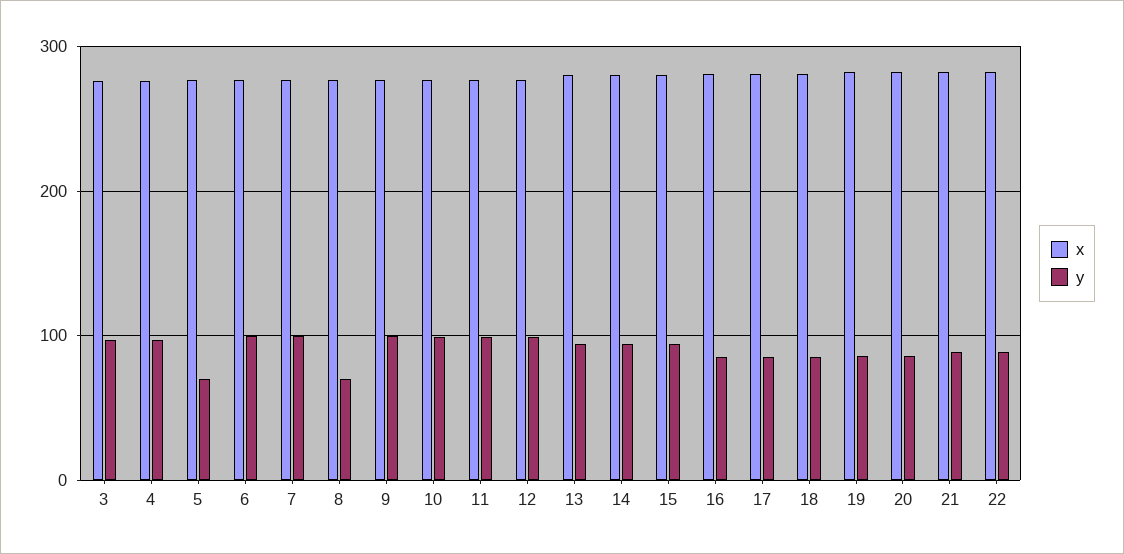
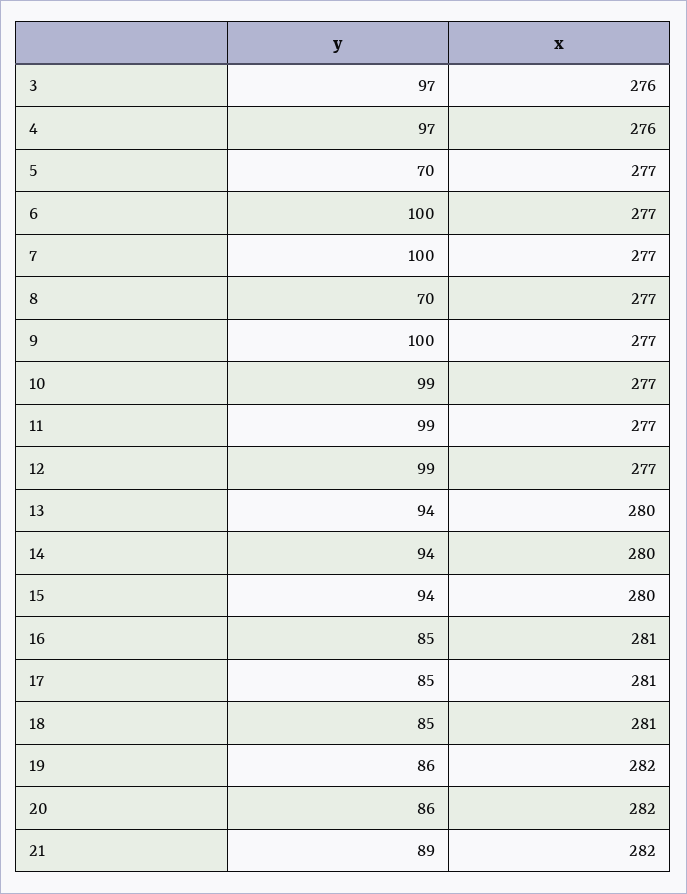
  {
    "x": {
      "3": 276,
      "4": 276,
      "5": 277,
      "6": 277,
      "7": 277,
      "8": 277,
      "9": 277,
      "10": 277,
      "11": 277,
      "12": 277,
      "13": 280,
      "14": 280,
      "15": 280,
      "16": 281,
      "17": 281,
      "18": 281,
      "19": 282,
      "20": 282,
-     "21": 282,
+     "21": 282
-     "22": 280
    },
    "y": {
      "3": 97,
      "4": 97,
      "5": 70,
      "6": 100,
      "7": 100,
      "8": 70,
      "9": 100,
      "10": 99,
      "11": 99,
      "12": 99,
      "13": 94,
      "14": 94,
      "15": 94,
      "16": 85,
      "17": 85,
      "18": 85,
      "19": 86,
      "20": 86,
-     "21": 89,
+     "21": 89
-     "22": 90
    }
  }

